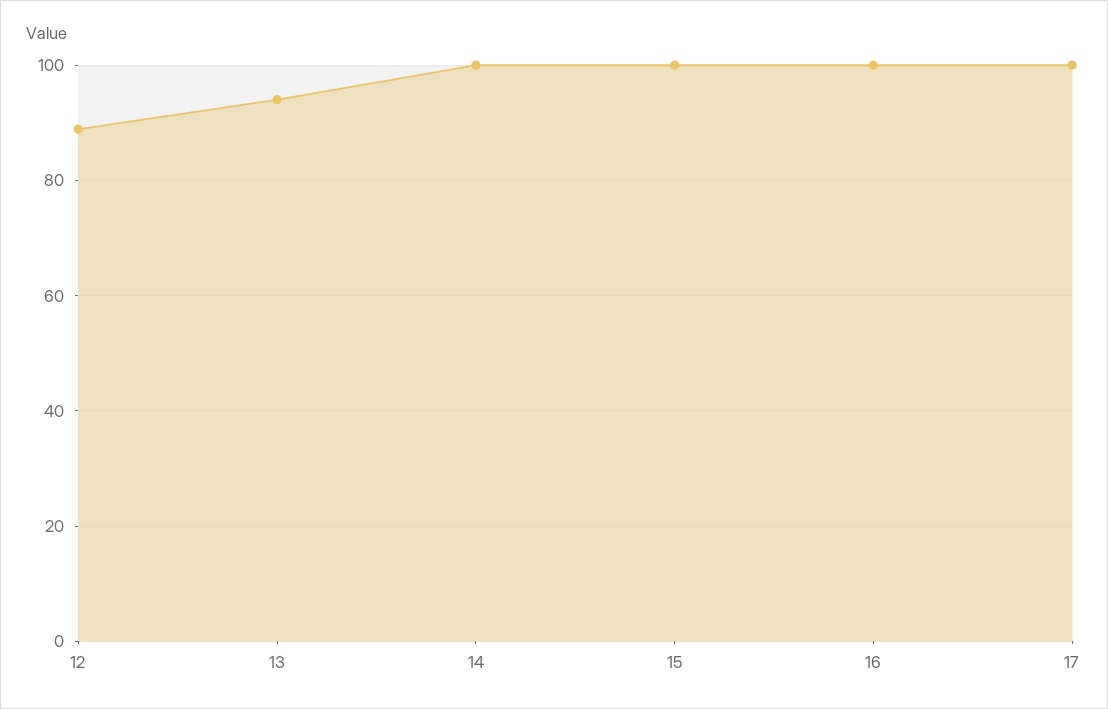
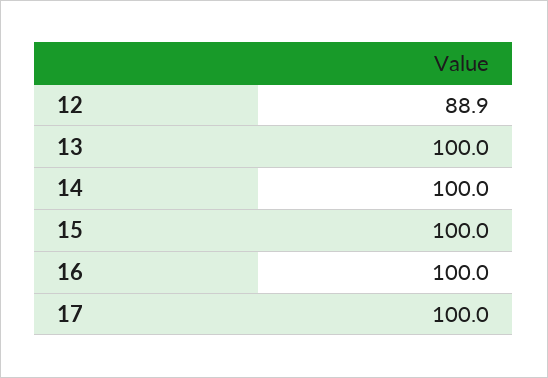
  {
    "12": 88.9,
-   "13": 94,
+   "13": 100,
    "14": 100,
    "15": 100,
    "16": 100,
    "17": 100
  }

